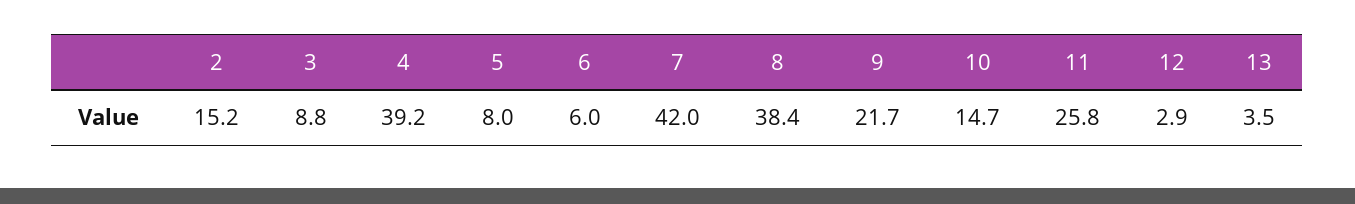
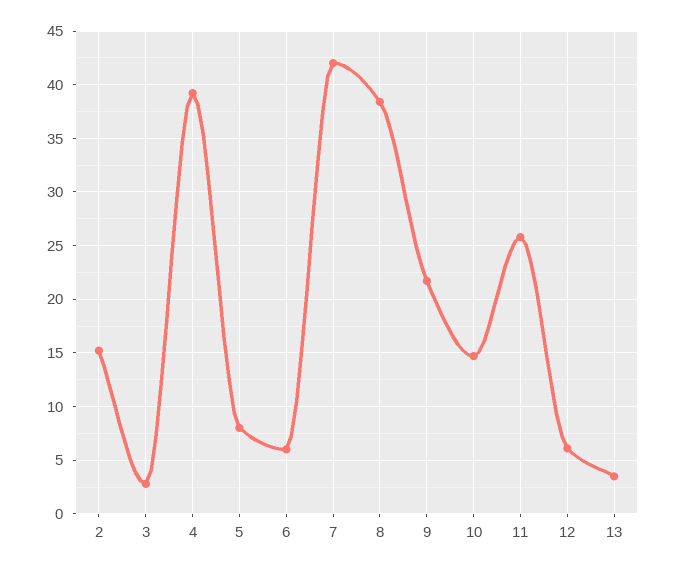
  {
    "2": 15.2,
-   "3": 8.8,
+   "3": 3,
    "4": 39.2,
    "5": 8,
    "6": 6,
    "7": 42,
    "8": 38.4,
    "9": 21.7,
    "10": 14.7,
    "11": 25.8,
-   "12": 2.9,
+   "12": 6,
    "13": 3.5
  }

